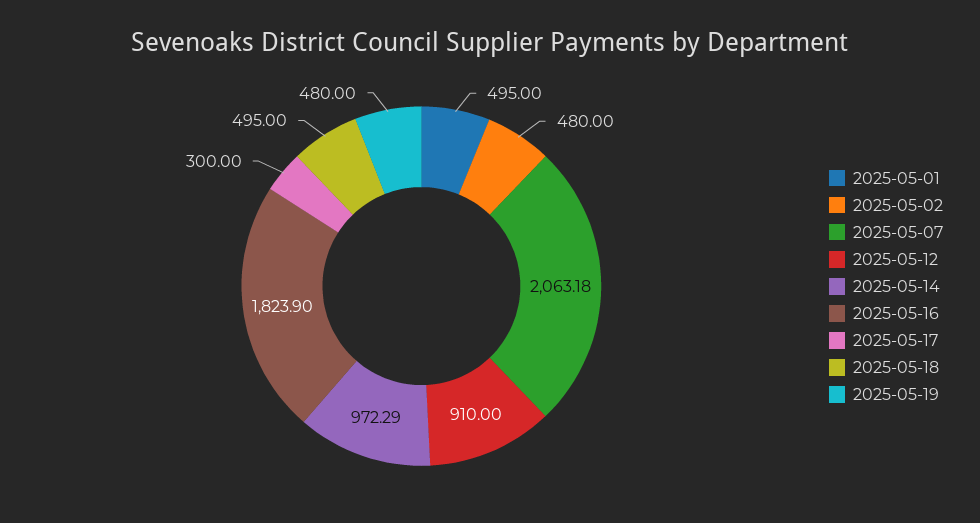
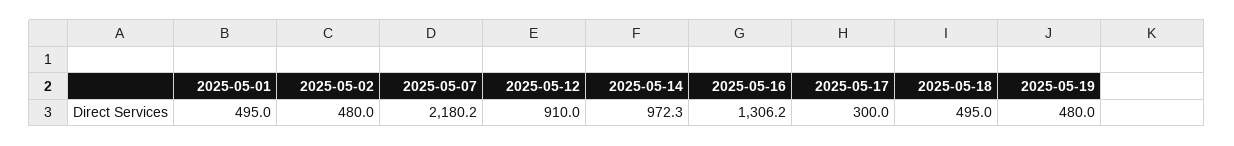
  {
    "2025-05-01": 495,
    "2025-05-02": 480,
-   "2025-05-07": 2063.18,
+   "2025-05-07": 2180.2,
    "2025-05-12": 910,
    "2025-05-14": 972.29,
-   "2025-05-16": 1823.9,
+   "2025-05-16": 1306.2,
    "2025-05-17": 300,
    "2025-05-18": 495,
    "2025-05-19": 480
  }

